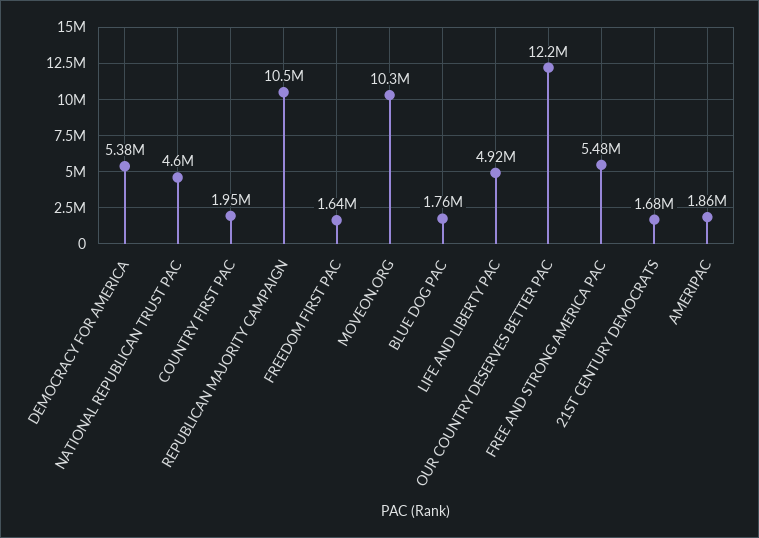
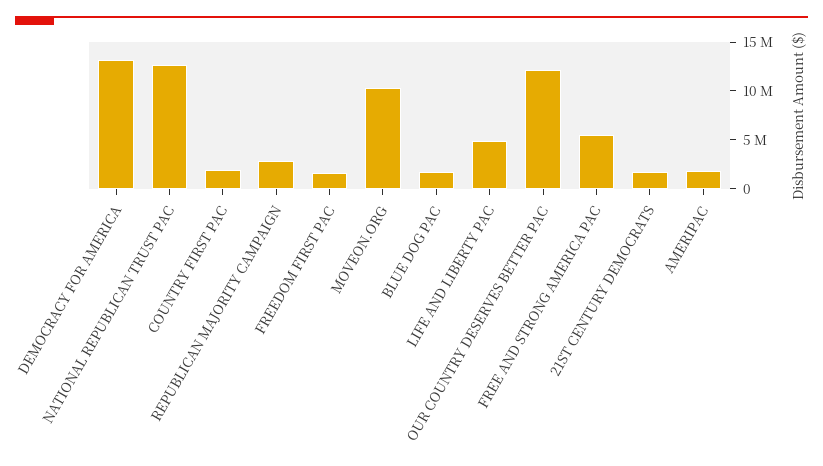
  {
-   "DEMOCRACY FOR AMERICA": 5380000,
+   "DEMOCRACY FOR AMERICA": 13000000,
-   "NATIONAL REPUBLICAN TRUST PAC": 4600000,
+   "NATIONAL REPUBLICAN TRUST PAC": 13000000,
    "COUNTRY FIRST PAC": 1950000,
-   "REPUBLICAN MAJORITY CAMPAIGN": 10500000,
+   "REPUBLICAN MAJORITY CAMPAIGN": 3000000,
    "FREEDOM FIRST PAC": 1640000,
    "MOVEON.ORG": 10300000,
    "BLUE DOG PAC": 1760000,
    "LIFE AND LIBERTY PAC": 4920000,
    "OUR COUNTRY DESERVES BETTER PAC": 12200000,
    "FREE AND STRONG AMERICA PAC": 5480000,
    "21ST CENTURY DEMOCRATS": 1680000,
    "AMERIPAC": 1860000
  }

